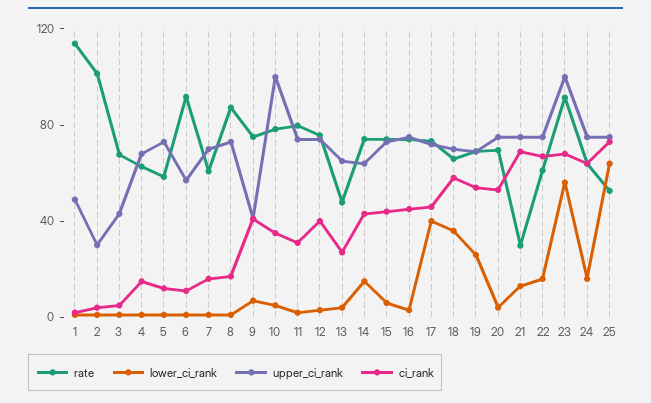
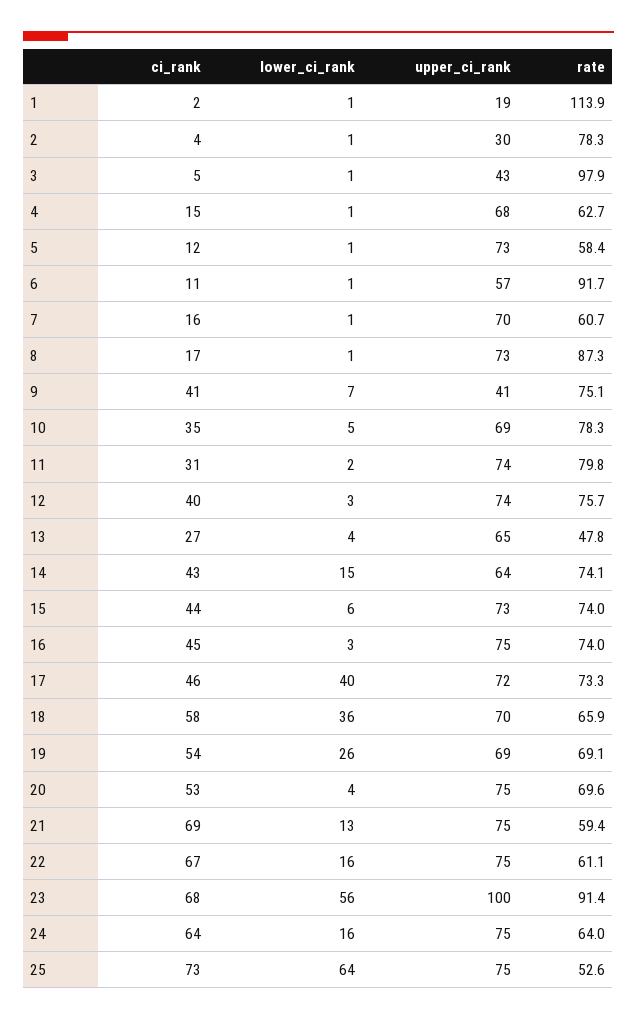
  {
    "rate": {
      "1": 113.9,
-     "2": 100,
+     "2": 78.3,
-     "3": 70,
+     "3": 97.9,
      "4": 62.7,
      "5": 58.4,
      "6": 91.7,
      "7": 60.7,
      "8": 87.3,
      "9": 75.1,
      "10": 78.3,
      "11": 79.8,
      "12": 75.7,
      "13": 47.8,
      "14": 74.1,
      "15": 74,
      "16": 74,
      "17": 73.3,
      "18": 65.9,
      "19": 69.1,
      "20": 69.6,
-     "21": 30,
+     "21": 59.4,
      "22": 61.1,
      "23": 91.4,
      "24": 64,
      "25": 52.6
    },
    "lower_ci_rank": {
      "1": 1,
      "2": 1,
      "3": 1,
      "4": 1,
      "5": 1,
      "6": 1,
      "7": 1,
      "8": 1,
      "9": 7,
      "10": 5,
      "11": 2,
      "12": 3,
      "13": 4,
      "14": 15,
      "15": 6,
      "16": 3,
      "17": 40,
      "18": 36,
      "19": 26,
      "20": 4,
      "21": 13,
      "22": 16,
      "23": 56,
      "24": 16,
      "25": 64
    },
    "upper_ci_rank": {
-     "1": 50,
+     "1": 19,
      "2": 30,
      "3": 43,
      "4": 68,
      "5": 73,
      "6": 57,
      "7": 70,
      "8": 73,
      "9": 41,
-     "10": 100,
+     "10": 69,
      "11": 74,
      "12": 74,
      "13": 65,
      "14": 64,
      "15": 73,
      "16": 75,
      "17": 72,
      "18": 70,
      "19": 69,
      "20": 75,
      "21": 75,
      "22": 75,
      "23": 100,
      "24": 75,
      "25": 75
    },
    "ci_rank": {
      "1": 2,
      "2": 4,
      "3": 5,
      "4": 15,
      "5": 12,
      "6": 11,
      "7": 16,
      "8": 17,
      "9": 41,
      "10": 35,
      "11": 31,
      "12": 40,
      "13": 27,
      "14": 43,
      "15": 44,
      "16": 45,
      "17": 46,
      "18": 58,
      "19": 54,
      "20": 53,
      "21": 69,
      "22": 67,
      "23": 68,
      "24": 64,
      "25": 73
    }
  }

